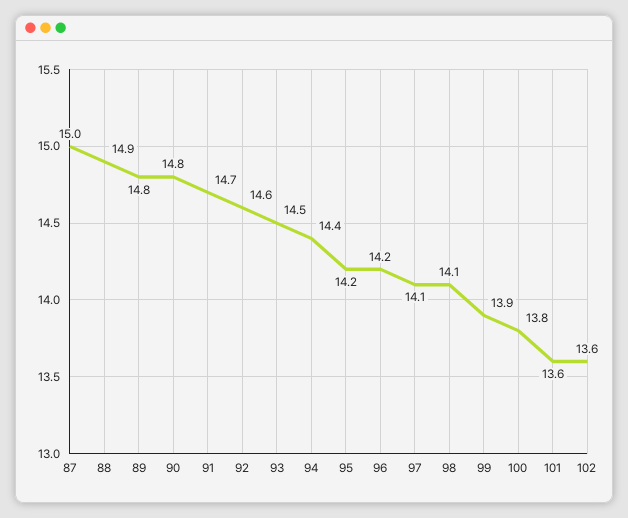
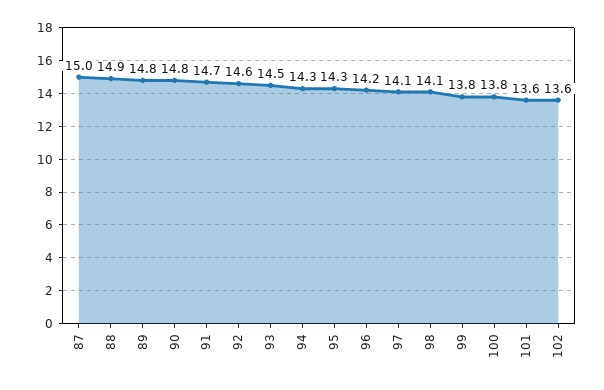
  {
    "87": 15,
    "88": 14.9,
    "89": 14.8,
    "90": 14.8,
    "91": 14.7,
    "92": 14.6,
    "93": 14.5,
-   "94": 14.4,
+   "94": 14.3,
-   "95": 14.2,
+   "95": 14.3,
    "96": 14.2,
    "97": 14.1,
    "98": 14.1,
-   "99": 13.9,
+   "99": 13.8,
    "100": 13.8,
    "101": 13.6,
    "102": 13.6
  }

